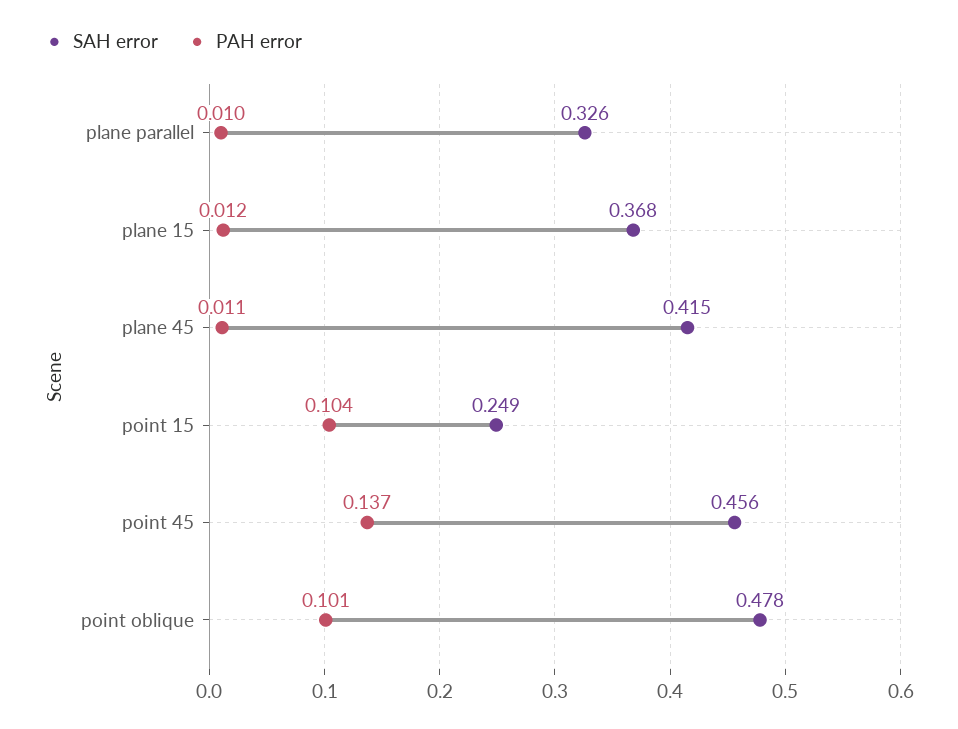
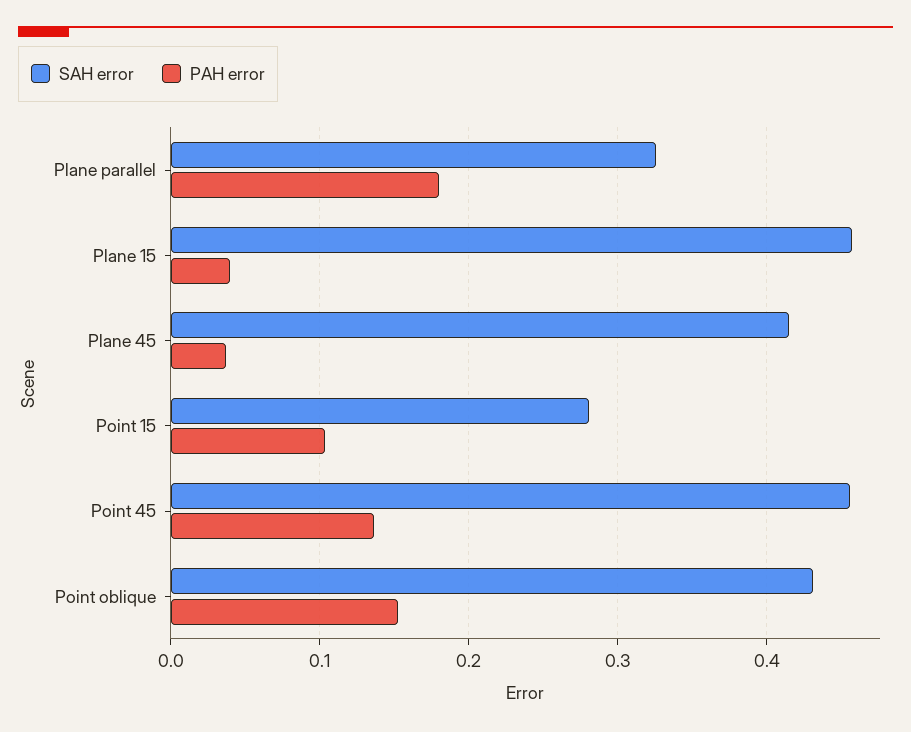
  {
    "SAH error": {
      "plane parallel": 0.326,
-     "plane 15": 0.368,
+     "plane 15": 0.46,
      "plane 45": 0.415,
-     "point 15": 0.249,
+     "point 15": 0.28,
      "point 45": 0.456,
-     "point oblique": 0.478
+     "point oblique": 0.43
    },
    "PAH error": {
-     "plane parallel": 0.01,
+     "plane parallel": 0.18,
-     "plane 15": 0.012,
+     "plane 15": 0.04,
-     "plane 45": 0.011,
+     "plane 45": 0.04,
      "point 15": 0.104,
      "point 45": 0.137,
-     "point oblique": 0.101
+     "point oblique": 0.15
    }
  }

